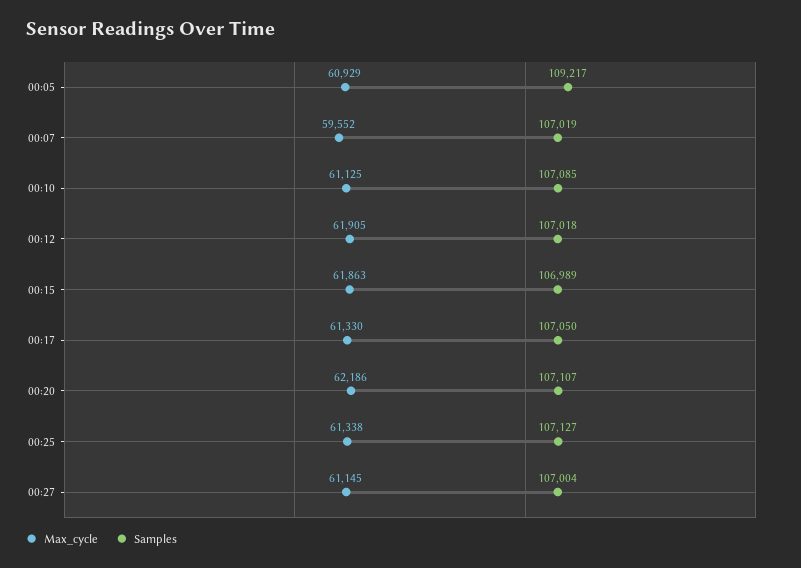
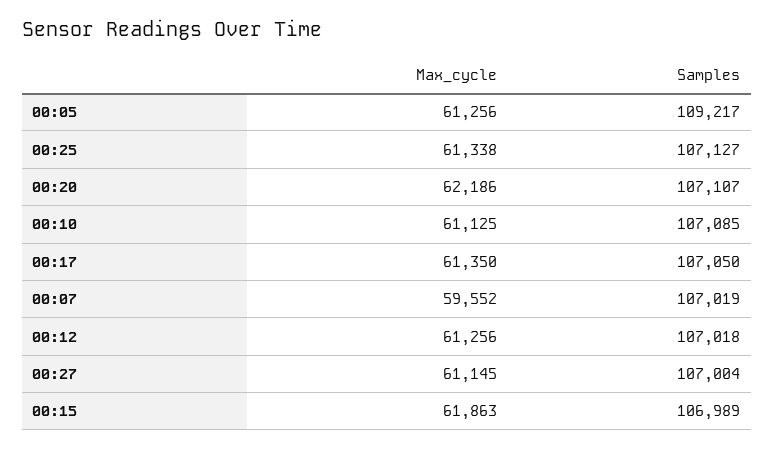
  {
    "Max_cycle": {
-     "00:05": 60929,
+     "00:05": 61256,
      "00:07": 59552,
      "00:10": 61125,
-     "00:12": 61905,
+     "00:12": 61256,
      "00:15": 61863,
-     "00:17": 61330,
+     "00:17": 61350,
      "00:20": 62186,
      "00:25": 61338,
      "00:27": 61145
    },
    "Samples": {
      "00:05": 109217,
      "00:07": 107019,
      "00:10": 107085,
      "00:12": 107018,
      "00:15": 106989,
      "00:17": 107050,
      "00:20": 107107,
      "00:25": 107127,
      "00:27": 107004
    }
  }

